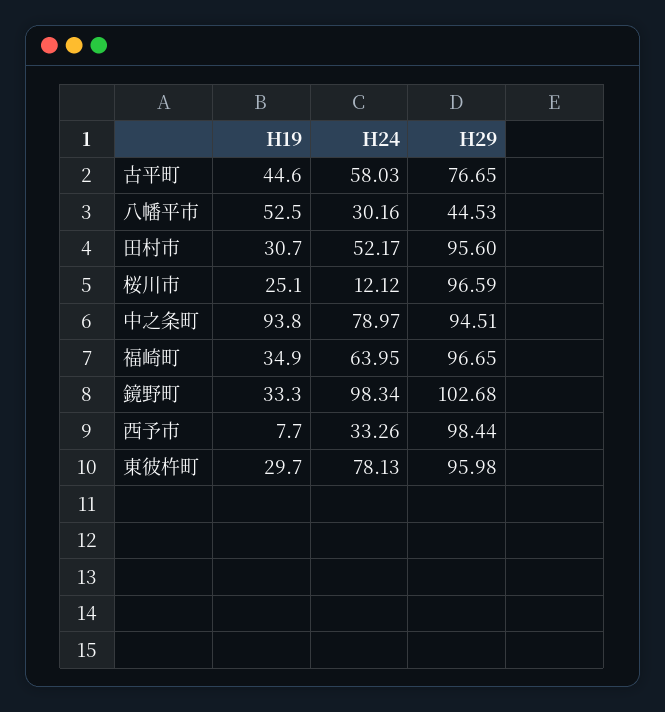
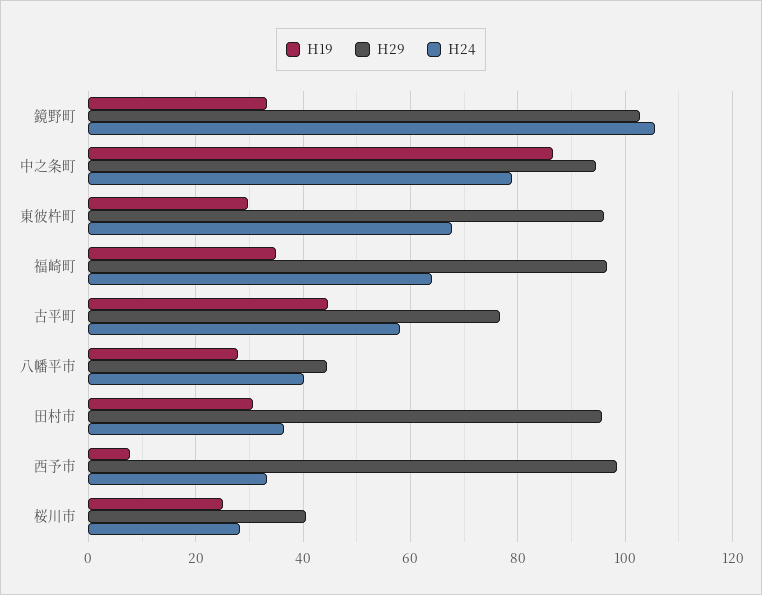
  {
    "H19": {
      "古平町": 44.6,
-     "八幡平市": 52.5,
+     "八幡平市": 28,
      "田村市": 30.7,
      "桜川市": 25.1,
-     "中之条町": 93.8,
+     "中之条町": 86,
      "福崎町": 34.9,
      "鏡野町": 33.3,
      "西予市": 7.7,
      "東彼杵町": 29.7
    },
    "H24": {
      "古平町": 58.03,
-     "八幡平市": 30.16,
+     "八幡平市": 40,
-     "田村市": 52.17,
+     "田村市": 36,
-     "桜川市": 12.12,
+     "桜川市": 28,
      "中之条町": 78.97,
      "福崎町": 63.95,
-     "鏡野町": 98.34,
+     "鏡野町": 106,
      "西予市": 33.26,
-     "東彼杵町": 78.13
+     "東彼杵町": 68
    },
    "H29": {
      "古平町": 76.65,
      "八幡平市": 44.53,
      "田村市": 95.6,
-     "桜川市": 96.59,
+     "桜川市": 40,
      "中之条町": 94.51,
      "福崎町": 96.65,
      "鏡野町": 102.68,
      "西予市": 98.44,
      "東彼杵町": 95.98
    }
  }

